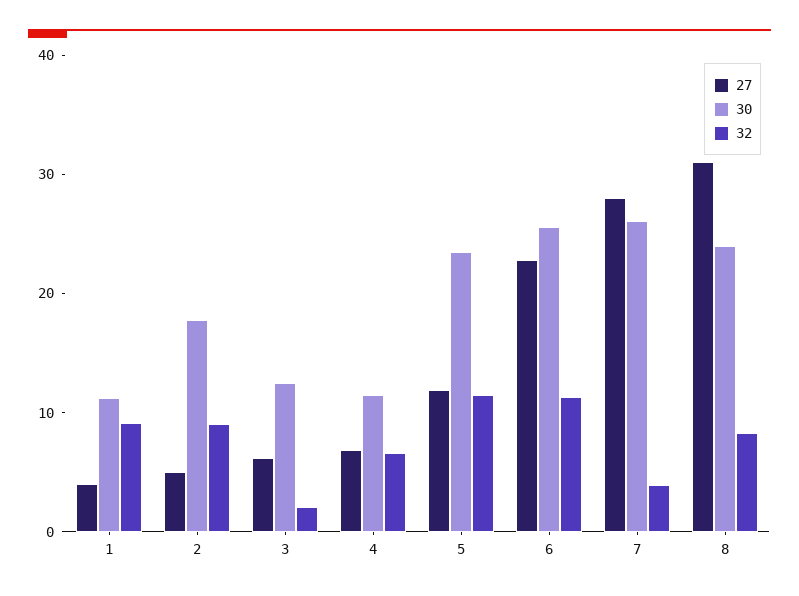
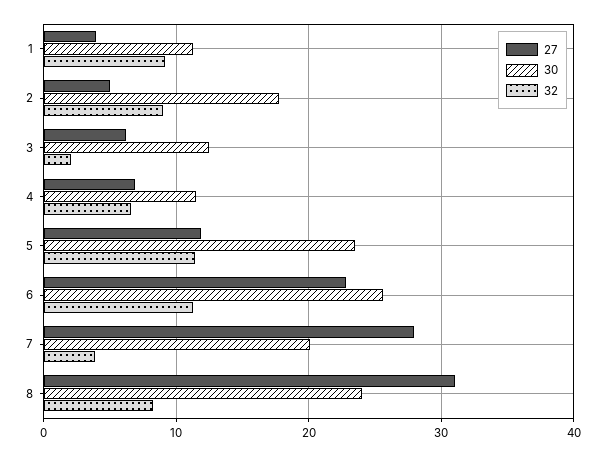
  {
    "27": {
      "1": 4,
      "2": 5,
      "3": 6,
      "4": 7,
      "5": 12,
      "6": 23,
      "7": 28,
      "8": 31
    },
    "30": {
      "1": 11,
      "2": 18,
      "3": 12,
      "4": 11,
      "5": 24,
      "6": 26,
-     "7": 26,
+     "7": 20,
      "8": 24
    },
    "32": {
      "1": 9,
      "2": 9,
      "3": 2,
      "4": 7,
      "5": 11,
      "6": 11,
      "7": 4,
      "8": 8
    }
  }

